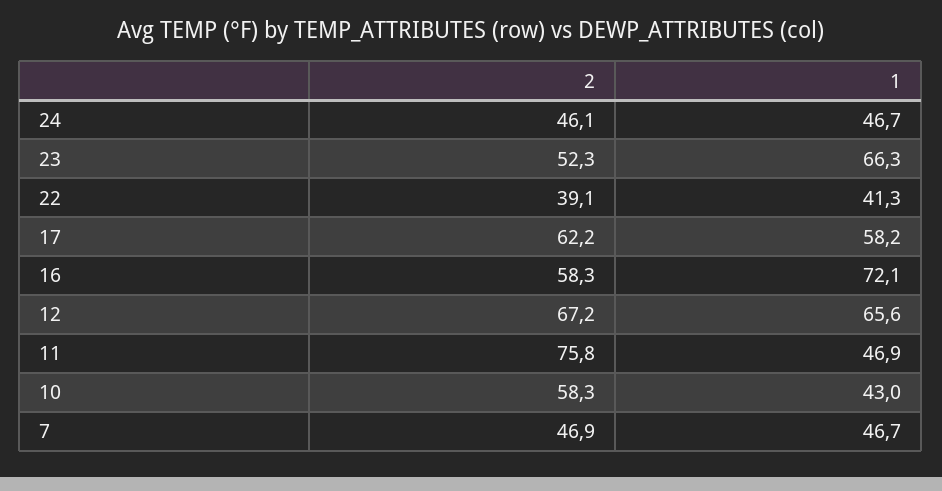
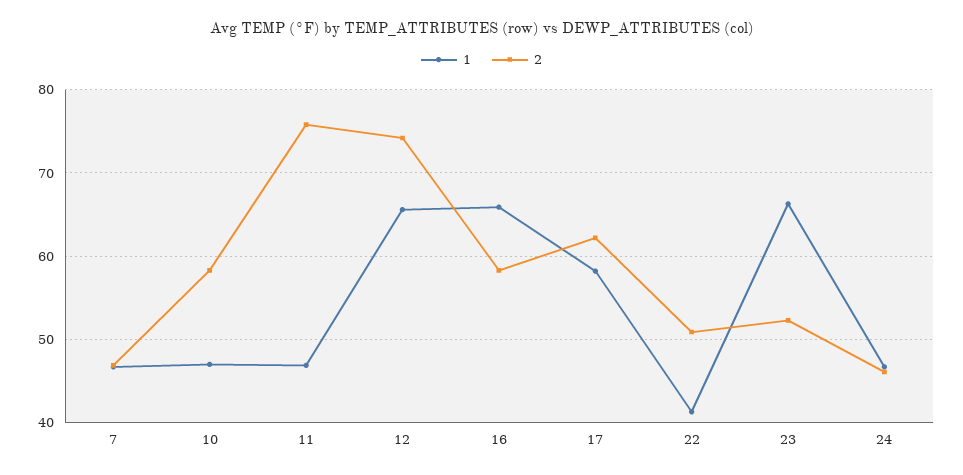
  {
    "2": {
      "24": 46.1,
      "23": 52.3,
-     "22": 39.1,
+     "22": 51,
      "17": 62.2,
      "16": 58.3,
-     "12": 67.2,
+     "12": 74,
      "11": 75.8,
      "10": 58.3,
      "7": 46.9
    },
    "1": {
      "24": 46.7,
      "23": 66.3,
      "22": 41.3,
      "17": 58.2,
-     "16": 72.1,
+     "16": 66,
      "12": 65.6,
      "11": 46.9,
-     "10": 43,
+     "10": 47,
      "7": 46.7
    }
  }

